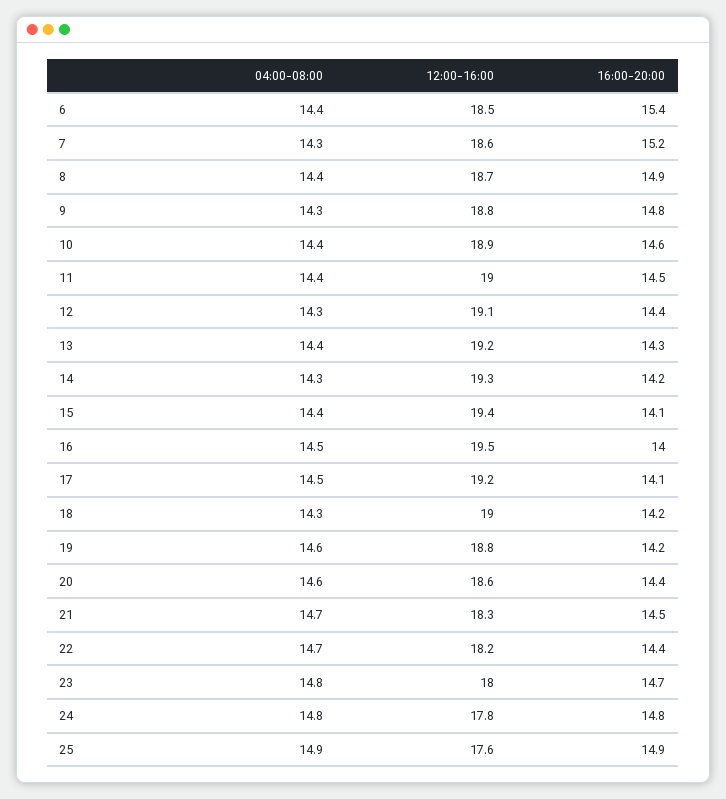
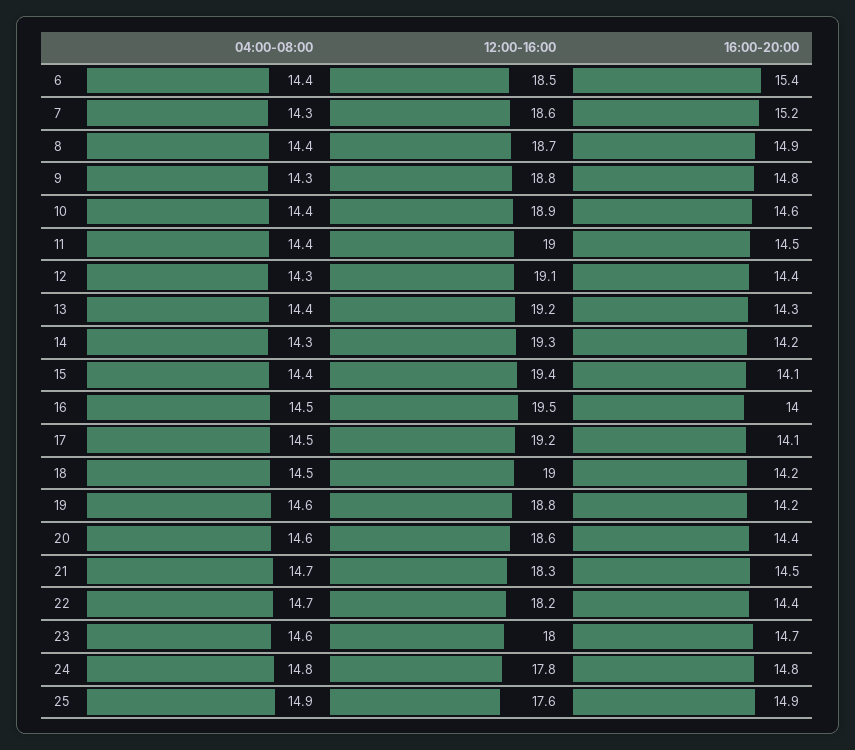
  {
    "04:00-08:00": {
      "6": 14.4,
      "7": 14.3,
      "8": 14.4,
      "9": 14.3,
      "10": 14.4,
      "11": 14.4,
      "12": 14.3,
      "13": 14.4,
      "14": 14.3,
      "15": 14.4,
      "16": 14.5,
      "17": 14.5,
-     "18": 14.3,
+     "18": 14.5,
      "19": 14.6,
      "20": 14.6,
      "21": 14.7,
      "22": 14.7,
-     "23": 14.8,
+     "23": 14.6,
      "24": 14.8,
      "25": 14.9
    },
    "12:00-16:00": {
      "6": 18.5,
      "7": 18.6,
      "8": 18.7,
      "9": 18.8,
      "10": 18.9,
      "11": 19,
      "12": 19.1,
      "13": 19.2,
      "14": 19.3,
      "15": 19.4,
      "16": 19.5,
      "17": 19.2,
      "18": 19,
      "19": 18.8,
      "20": 18.6,
      "21": 18.3,
      "22": 18.2,
      "23": 18,
      "24": 17.8,
      "25": 17.6
    },
    "16:00-20:00": {
      "6": 15.4,
      "7": 15.2,
      "8": 14.9,
      "9": 14.8,
      "10": 14.6,
      "11": 14.5,
      "12": 14.4,
      "13": 14.3,
      "14": 14.2,
      "15": 14.1,
      "16": 14,
      "17": 14.1,
      "18": 14.2,
      "19": 14.2,
      "20": 14.4,
      "21": 14.5,
      "22": 14.4,
      "23": 14.7,
      "24": 14.8,
      "25": 14.9
    }
  }

